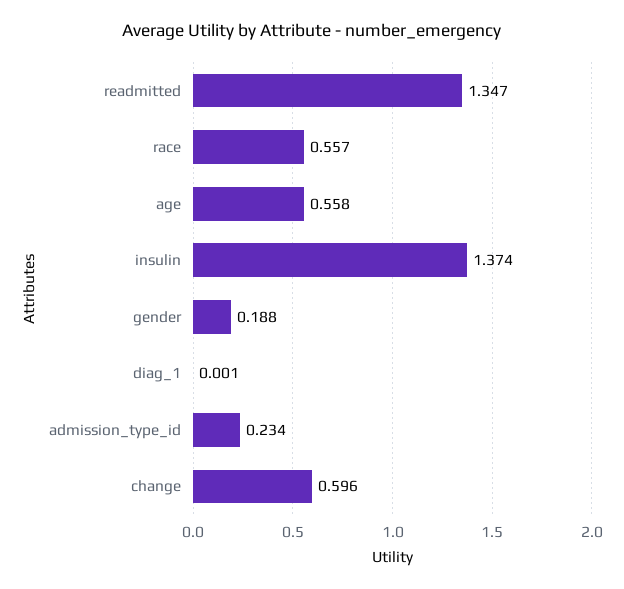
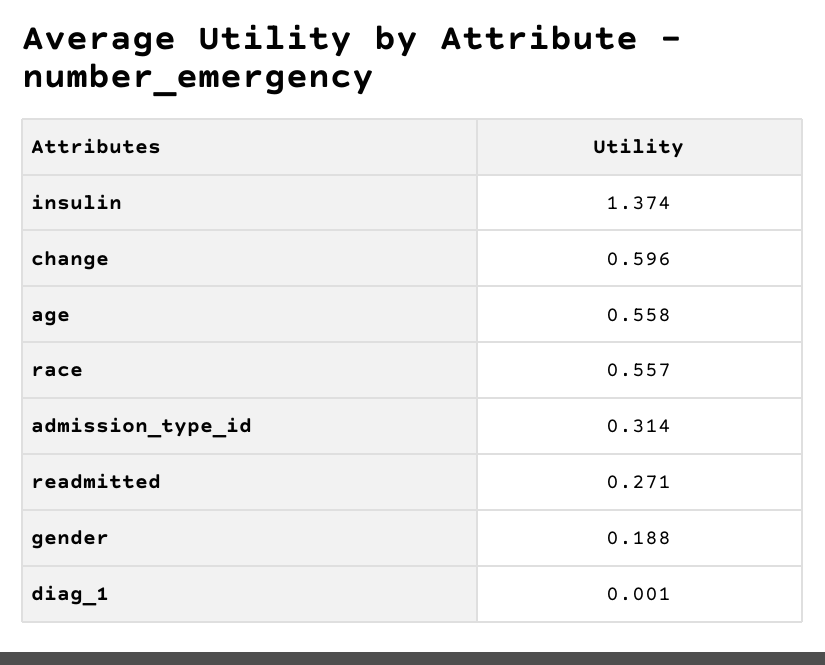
  {
-   "readmitted": 1.347,
+   "readmitted": 0.271,
    "race": 0.557,
    "age": 0.558,
    "insulin": 1.374,
    "gender": 0.188,
    "diag_1": 0.001,
-   "admission_type_id": 0.234,
+   "admission_type_id": 0.314,
    "change": 0.596
  }

